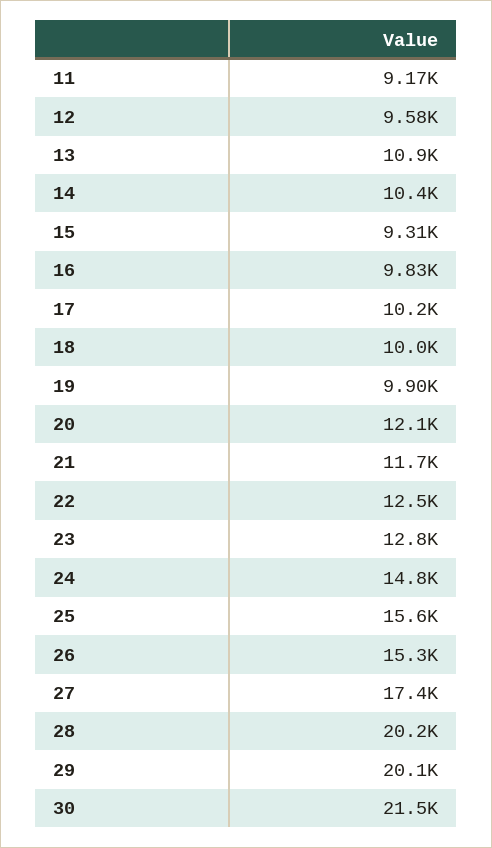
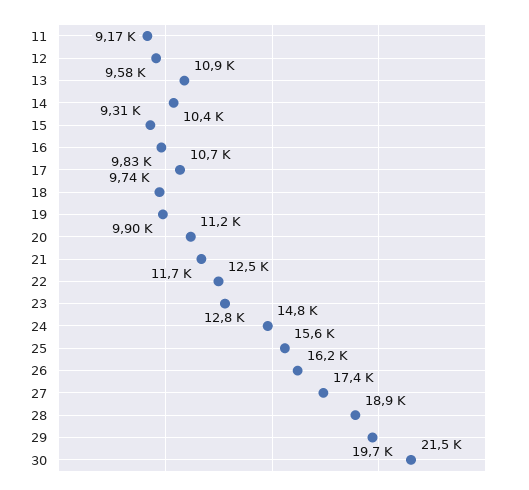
  {
    "11": 9170,
    "12": 9580,
    "13": 10900,
    "14": 10400,
    "15": 9310,
    "16": 9830,
-   "17": 10200,
+   "17": 10700,
-   "18": 10000,
+   "18": 9740,
    "19": 9900,
-   "20": 12100,
+   "20": 11200,
    "21": 11700,
    "22": 12500,
    "23": 12800,
    "24": 14800,
    "25": 15600,
-   "26": 15300,
+   "26": 16200,
    "27": 17400,
-   "28": 20200,
+   "28": 18900,
-   "29": 20100,
+   "29": 19700,
    "30": 21500
  }

